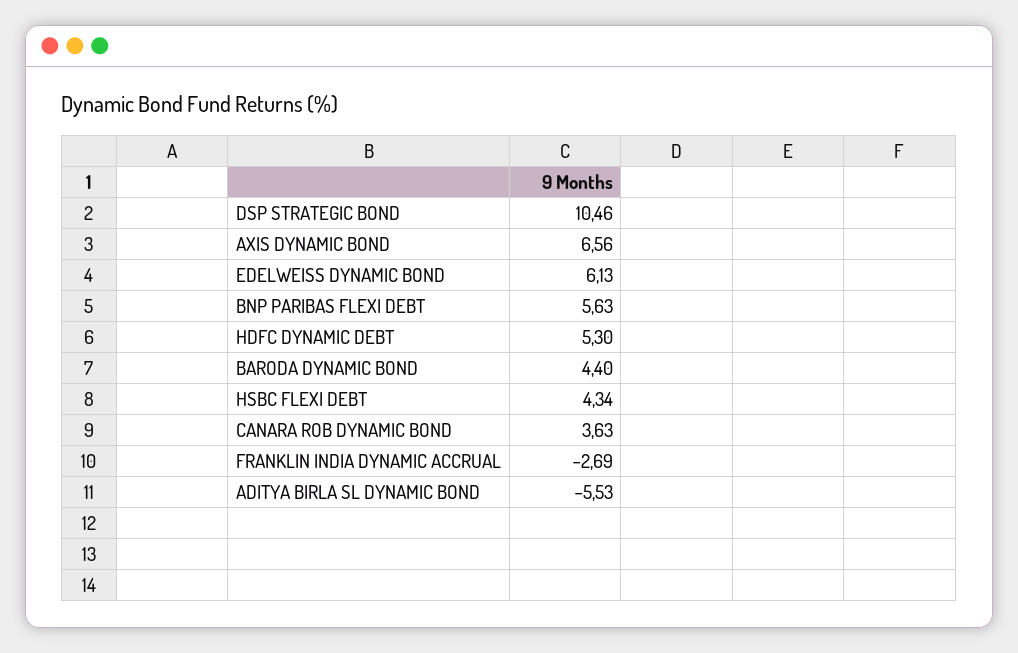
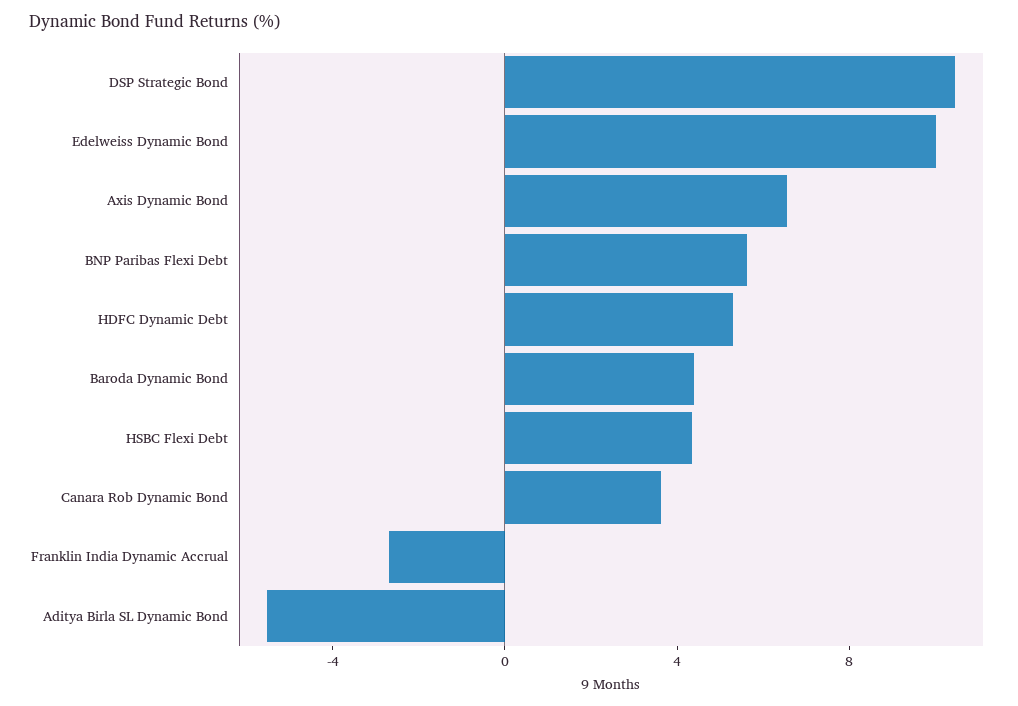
  {
    "DSP STRATEGIC BOND": 10.46,
    "AXIS DYNAMIC BOND": 6.56,
-   "EDELWEISS DYNAMIC BOND": 6.13,
+   "EDELWEISS DYNAMIC BOND": 10,
    "BNP PARIBAS FLEXI DEBT": 5.63,
    "HDFC DYNAMIC DEBT": 5.3,
    "BARODA DYNAMIC BOND": 4.4,
    "HSBC FLEXI DEBT": 4.34,
    "CANARA ROB DYNAMIC BOND": 3.63,
    "FRANKLIN INDIA DYNAMIC ACCRUAL": -2.69,
    "ADITYA BIRLA SL DYNAMIC BOND": -5.53
  }

